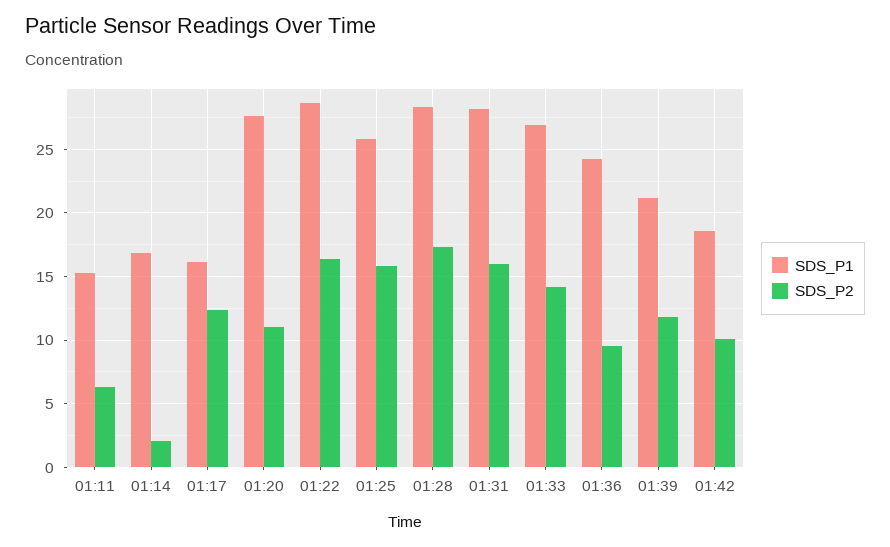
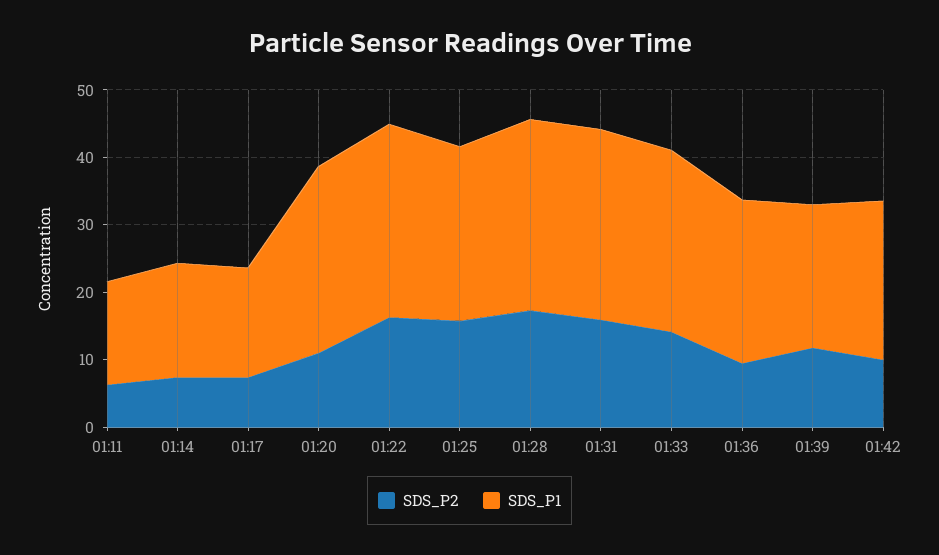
  {
    "SDS_P1": {
      "01:11": 15.5,
      "01:14": 17,
      "01:17": 16,
      "01:20": 27.5,
      "01:22": 28.5,
      "01:25": 26,
      "01:28": 28.5,
      "01:31": 28,
      "01:33": 27,
      "01:36": 24,
      "01:39": 21,
-     "01:42": 18.5
+     "01:42": 24
    },
    "SDS_P2": {
      "01:11": 6.5,
-     "01:14": 2,
+     "01:14": 8,
-     "01:17": 12.5,
+     "01:17": 8,
      "01:20": 11,
      "01:22": 16.5,
      "01:25": 16,
      "01:28": 17.5,
      "01:31": 16,
      "01:33": 14,
      "01:36": 9.5,
      "01:39": 12,
      "01:42": 10
    }
  }

